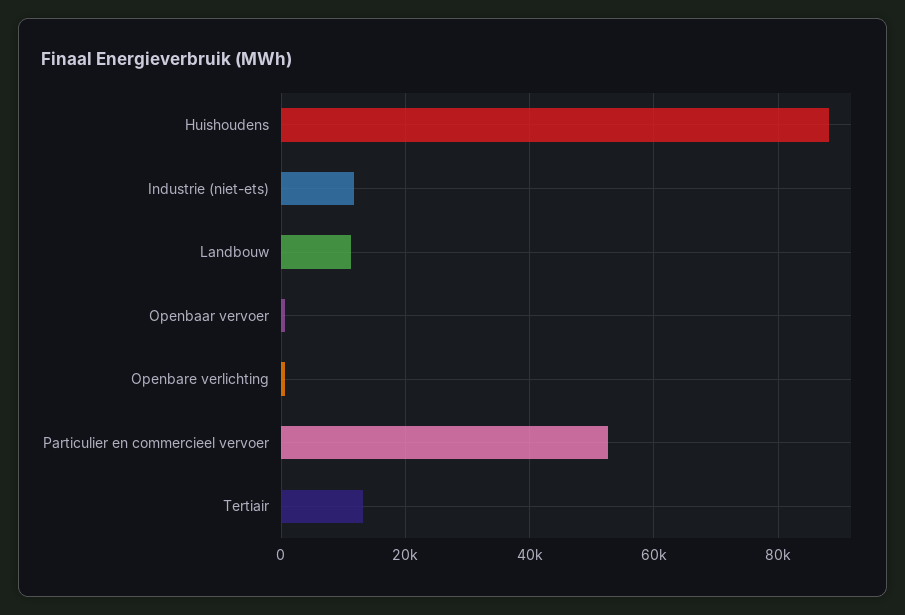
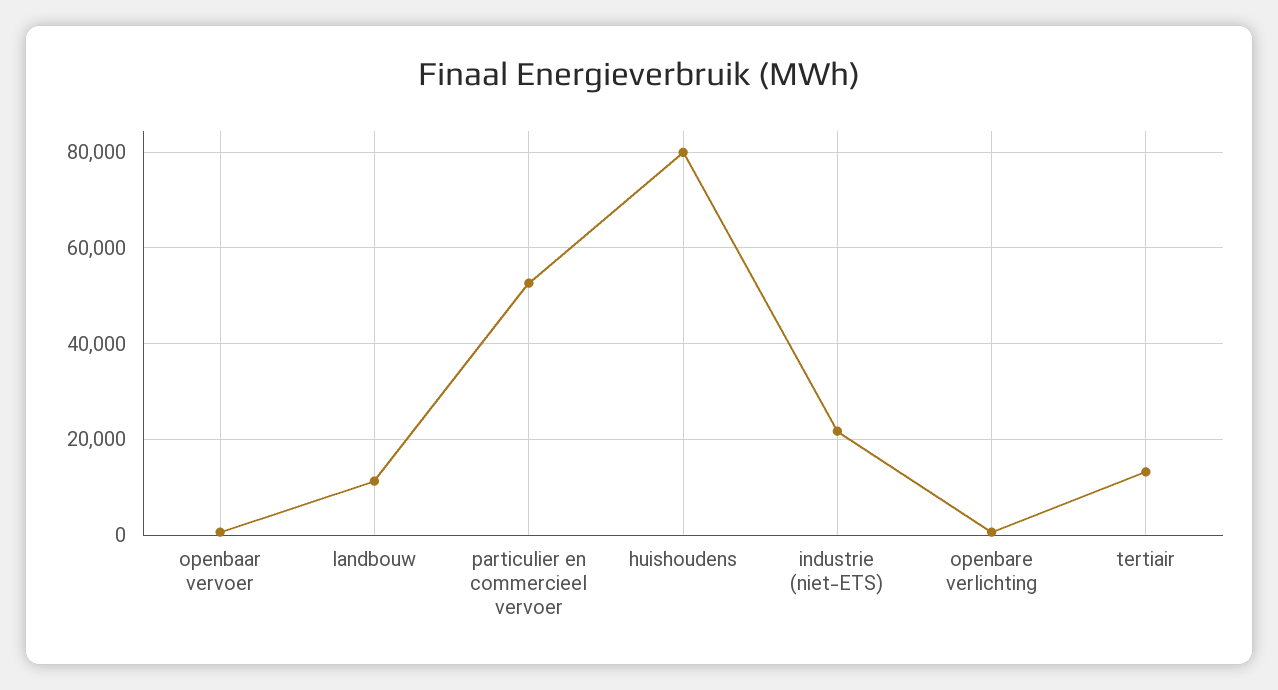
  {
-   "Huishoudens": 88000,
+   "Huishoudens": 80000,
-   "Industrie (niet-ets)": 12000,
+   "Industrie (niet-ets)": 22000,
    "Landbouw": 12000,
    "Openbaar vervoer": 0,
    "Openbare verlichting": 0,
    "Particulier en commercieel vervoer": 52000,
    "Tertiair": 14000
  }

